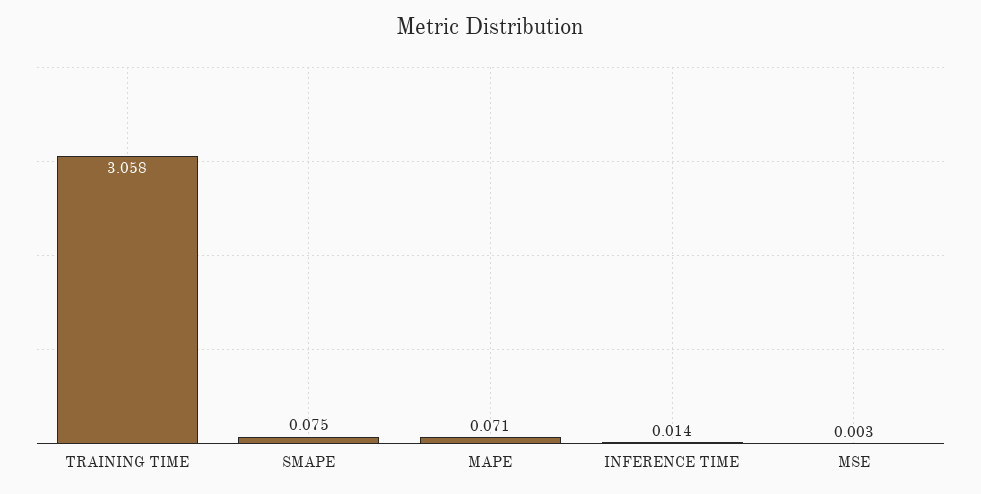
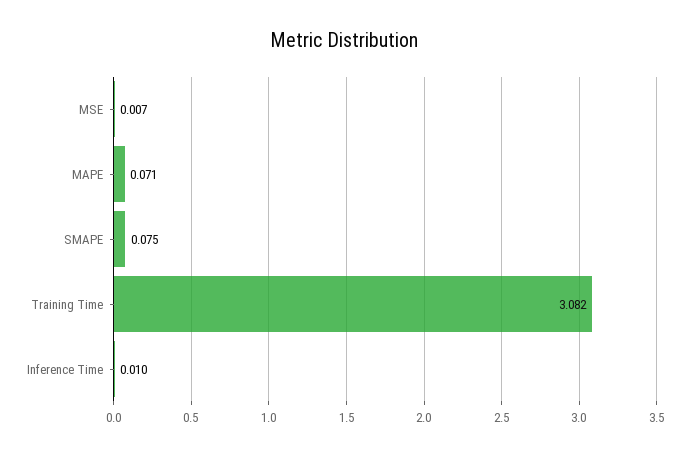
  {
-   "TRAINING TIME": 3.058,
+   "TRAINING TIME": 3.082,
    "SMAPE": 0.075,
    "MAPE": 0.071,
-   "INFERENCE TIME": 0.014,
+   "INFERENCE TIME": 0.01,
-   "MSE": 0.003
+   "MSE": 0.007
  }

